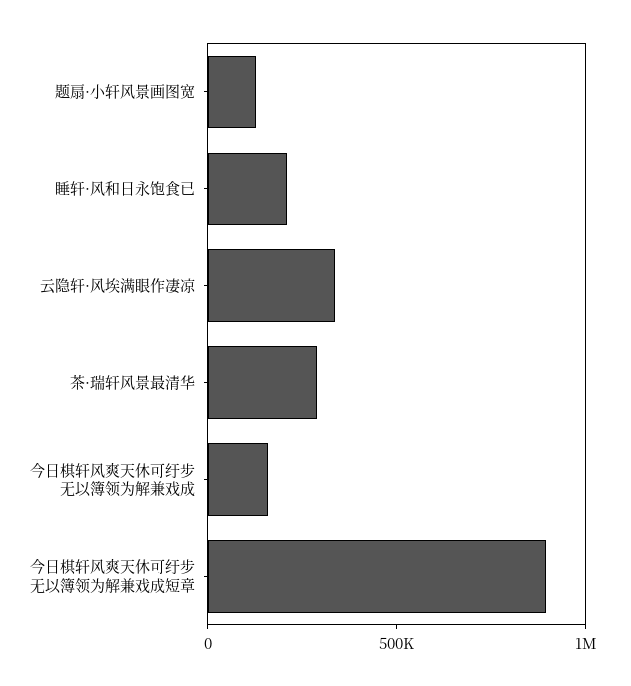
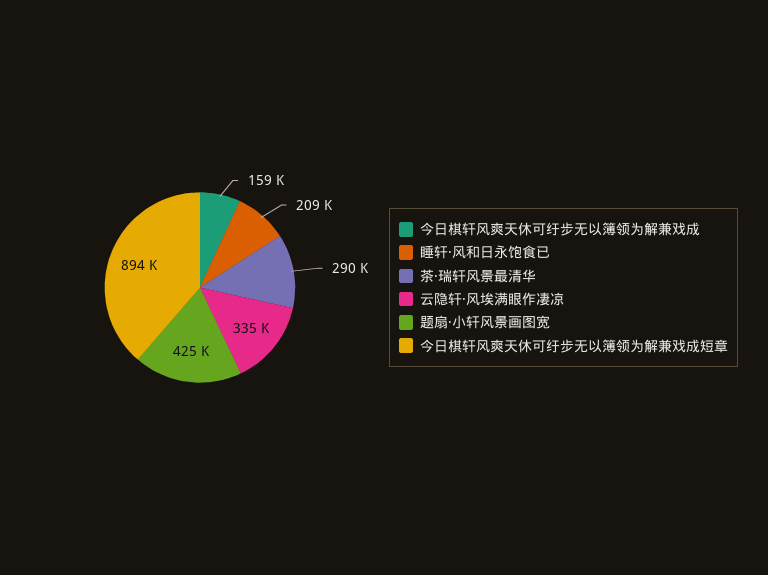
  {
-   "题扇·小轩风景画图宽": 100000,
+   "题扇·小轩风景画图宽": 425000,
    "睡轩·风和日永饱食已": 209000,
    "云隐轩·风埃满眼作凄凉": 335000,
    "茶·瑞轩风景最清华": 290000,
    "今日棋轩风爽天休可纡步无以簿领为解兼戏成": 159000,
    "今日棋轩风爽天休可纡步无以簿领为解兼戏成短章": 894000
  }

